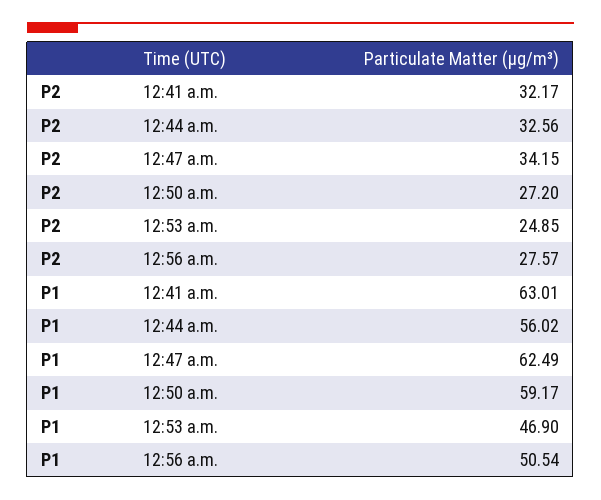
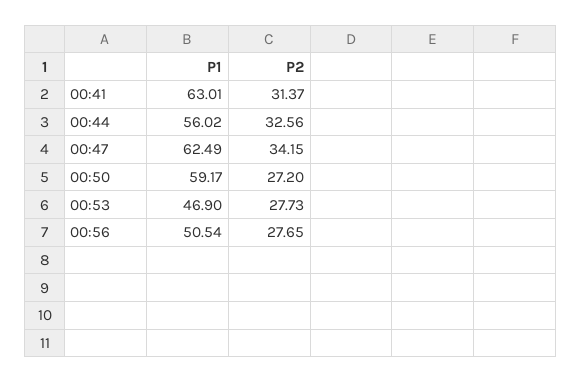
  {
    "P2": {
-     "12:41 a.m.": 32.17,
+     "12:41 a.m.": 31.37,
      "12:44 a.m.": 32.56,
      "12:47 a.m.": 34.15,
      "12:50 a.m.": 27.2,
-     "12:53 a.m.": 24.85,
+     "12:53 a.m.": 27.73,
-     "12:56 a.m.": 27.57
+     "12:56 a.m.": 27.65
    },
    "P1": {
      "12:41 a.m.": 63.01,
      "12:44 a.m.": 56.02,
      "12:47 a.m.": 62.49,
      "12:50 a.m.": 59.17,
      "12:53 a.m.": 46.9,
      "12:56 a.m.": 50.54
    }
  }

